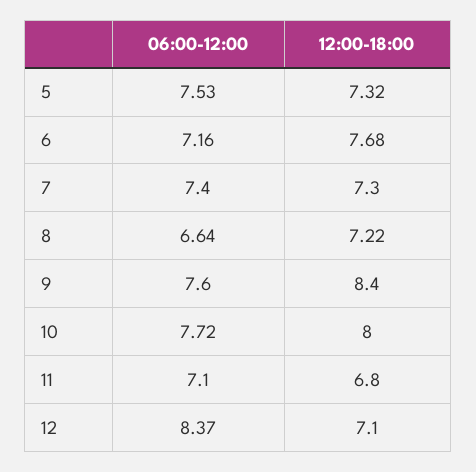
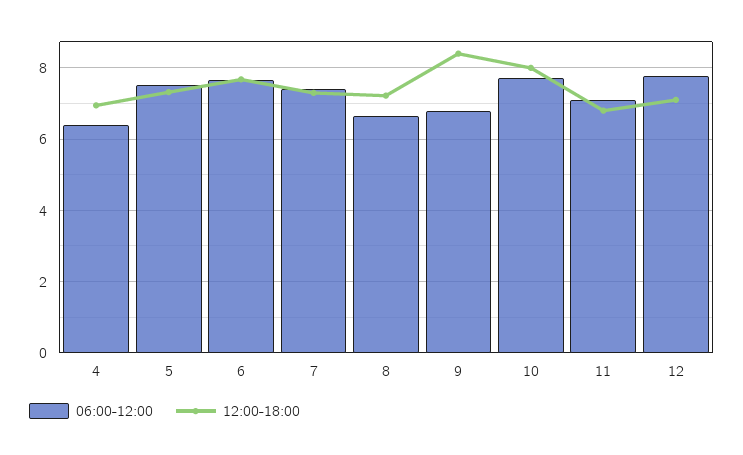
  {
    "06:00-12:00": {
      "5": 7.53,
-     "6": 7.16,
+     "6": 7.6,
      "7": 7.4,
      "8": 6.64,
-     "9": 7.6,
+     "9": 6.8,
      "10": 7.72,
      "11": 7.1,
-     "12": 8.37
+     "12": 7.8,
+     "4": 6.4
    },
    "12:00-18:00": {
      "5": 7.32,
      "6": 7.68,
      "7": 7.3,
      "8": 7.22,
      "9": 8.4,
      "10": 8,
      "11": 6.8,
-     "12": 7.1
+     "12": 7.1,
+     "4": 7
    }
  }

